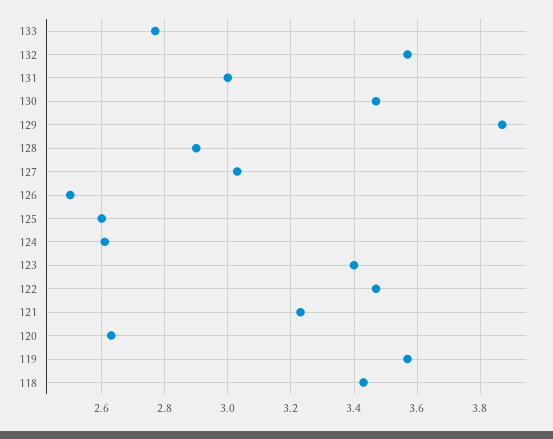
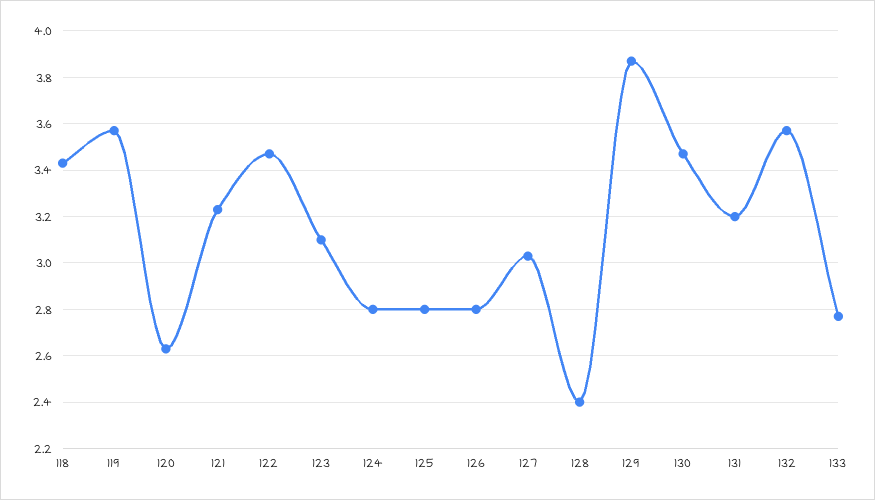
  {
    "133": 2.75,
    "132": 3.55,
-   "131": 3,
+   "131": 3.2,
    "130": 3.45,
    "129": 3.85,
-   "128": 2.9,
+   "128": 2.4,
    "127": 3.05,
-   "126": 2.5,
+   "126": 2.8,
-   "125": 2.6,
+   "125": 2.8,
-   "124": 2.6,
+   "124": 2.8,
-   "123": 3.4,
+   "123": 3.1,
    "122": 3.45,
    "121": 3.25,
    "120": 2.65,
    "119": 3.55,
    "118": 3.45
  }

